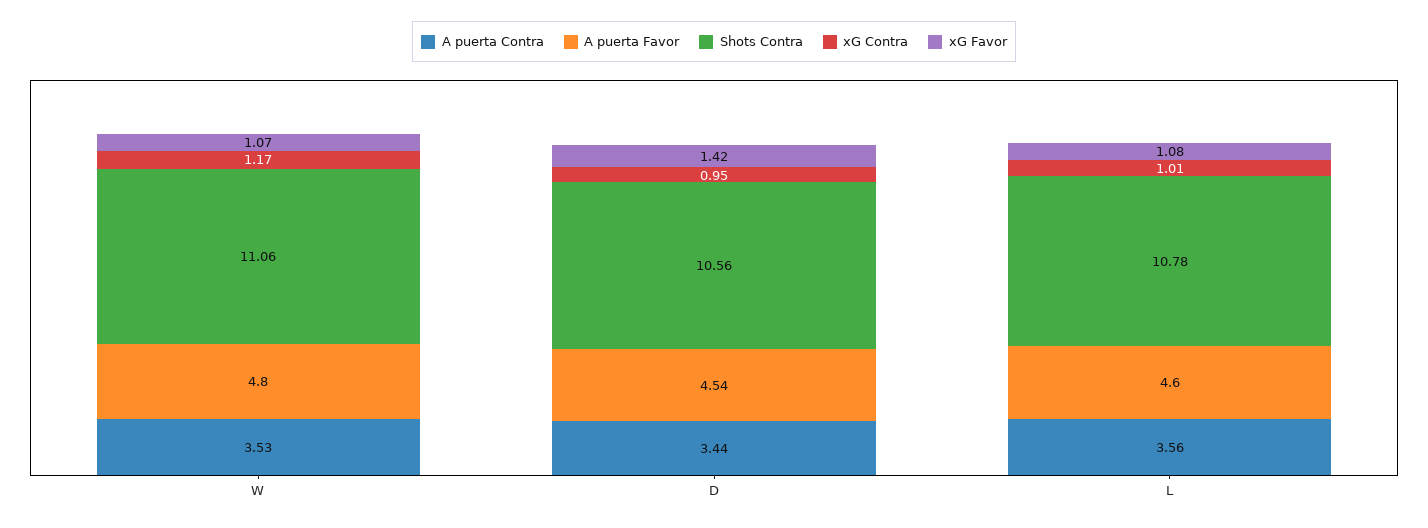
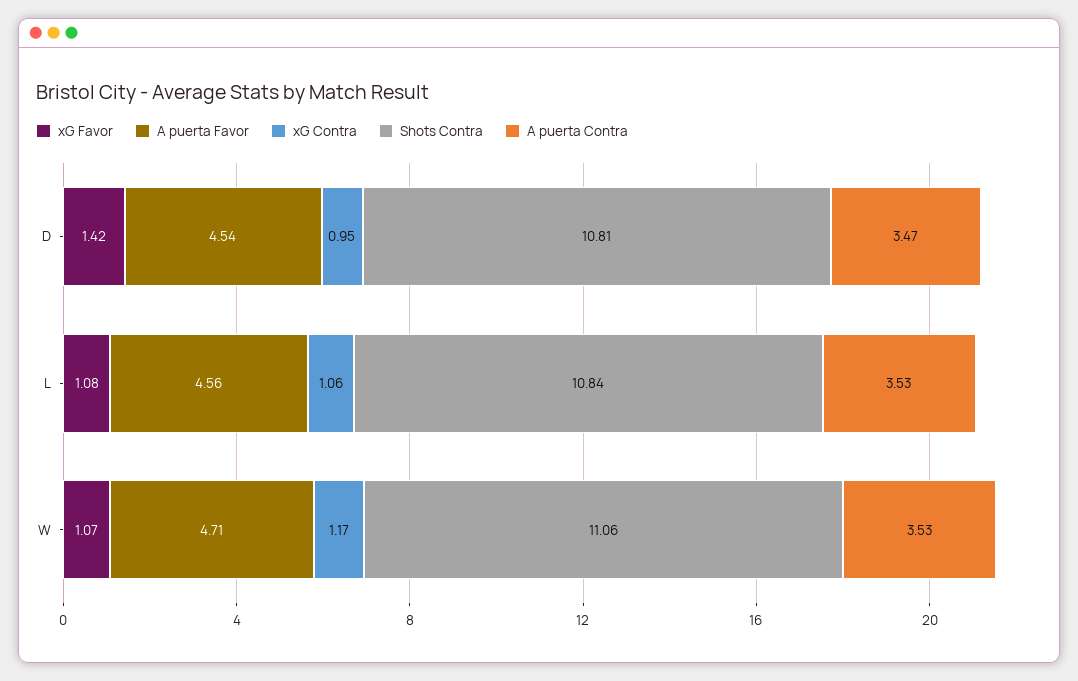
  {
    "A puerta Contra": {
      "W": 3.53,
-     "D": 3.44,
+     "D": 3.47,
-     "L": 3.56
+     "L": 3.53
    },
    "A puerta Favor": {
-     "W": 4.8,
+     "W": 4.71,
      "D": 4.54,
-     "L": 4.6
+     "L": 4.56
    },
    "Shots Contra": {
      "W": 11.06,
-     "D": 10.56,
+     "D": 10.81,
-     "L": 10.78
+     "L": 10.84
    },
    "xG Contra": {
      "W": 1.17,
      "D": 0.95,
-     "L": 1.01
+     "L": 1.06
    },
    "xG Favor": {
      "W": 1.07,
      "D": 1.42,
      "L": 1.08
    }
  }

